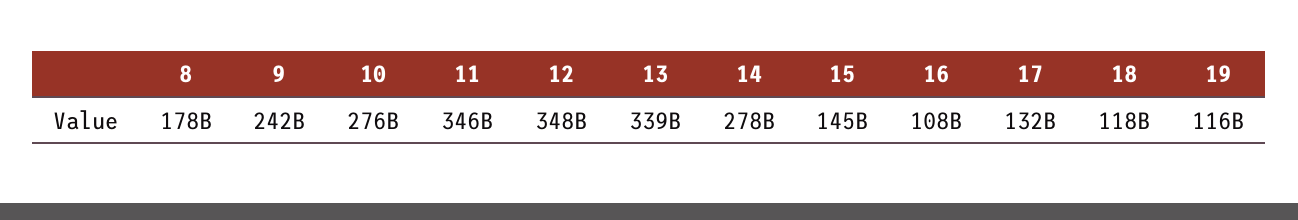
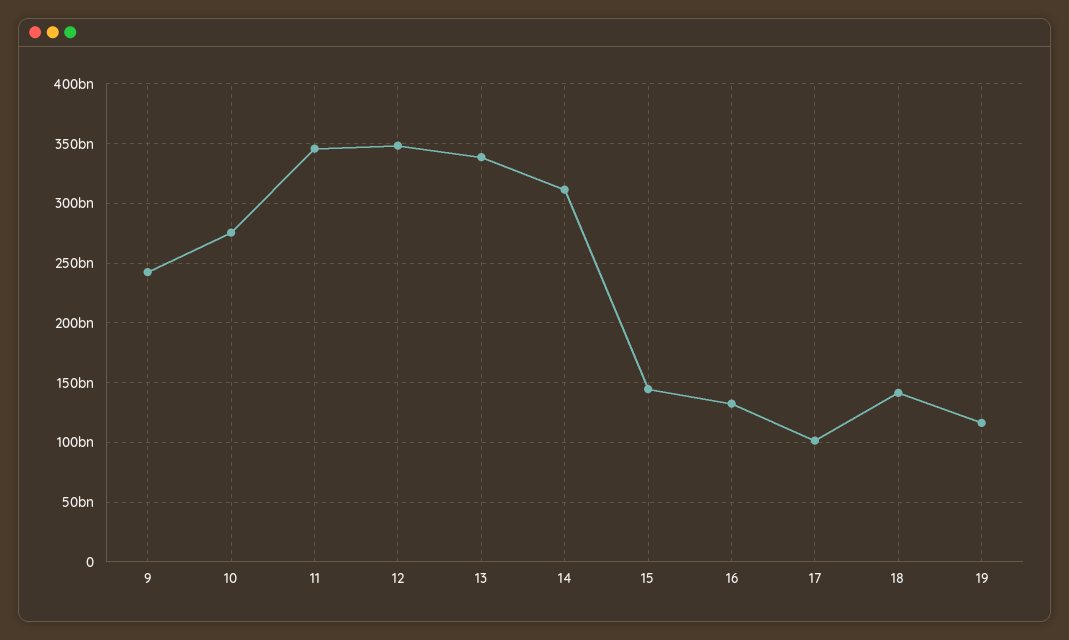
  {
-   "8": 178000000000,
    "9": 242000000000,
    "10": 276000000000,
    "11": 346000000000,
    "12": 348000000000,
    "13": 339000000000,
-   "14": 278000000000,
+   "14": 310000000000,
    "15": 145000000000,
-   "16": 108000000000,
+   "16": 130000000000,
-   "17": 132000000000,
+   "17": 100000000000,
-   "18": 118000000000,
+   "18": 140000000000,
    "19": 116000000000
  }

